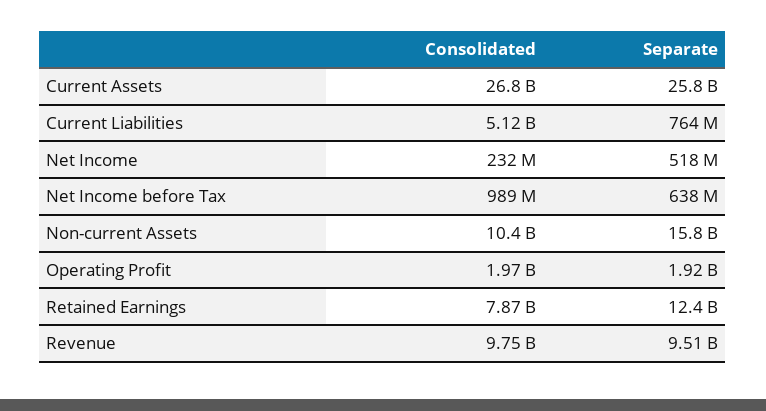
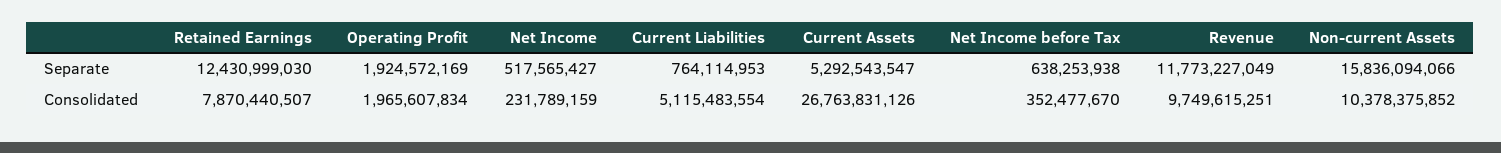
  {
    "Consolidated": {
      "Current Assets": 26763831126,
      "Current Liabilities": 5115483554,
      "Net Income": 231789159,
-     "Net Income before Tax": 989000000,
+     "Net Income before Tax": 352477670,
      "Non-current Assets": 10378375852,
      "Operating Profit": 1965607834,
      "Retained Earnings": 7870440507,
      "Revenue": 9749615251
    },
    "Separate": {
-     "Current Assets": 25800000000,
+     "Current Assets": 5292543547,
      "Current Liabilities": 764114953,
      "Net Income": 517565427,
      "Net Income before Tax": 638253938,
      "Non-current Assets": 15836094066,
      "Operating Profit": 1924572169,
      "Retained Earnings": 12430999030,
-     "Revenue": 9510000000
+     "Revenue": 11773227049
    }
  }

